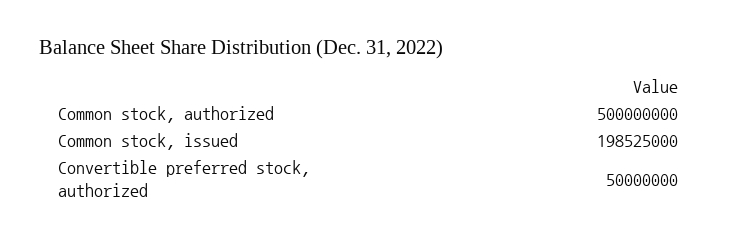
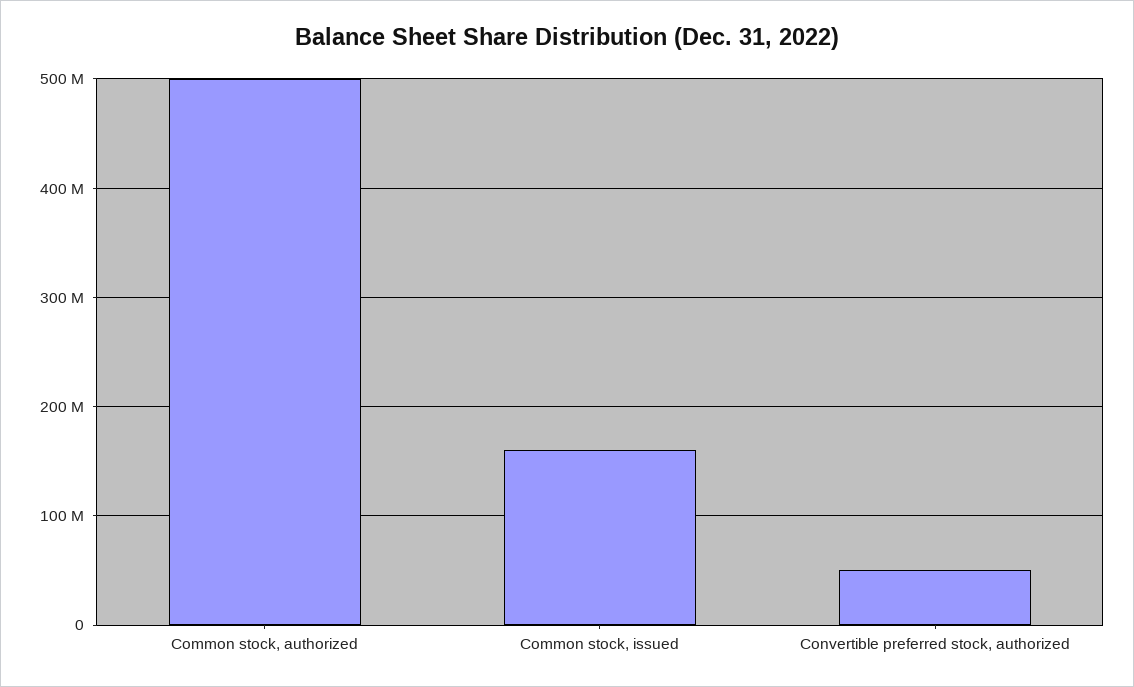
  {
    "Common stock, authorized": 500000000,
-   "Common stock, issued": 198525000,
+   "Common stock, issued": 160000000,
    "Convertible preferred stock, authorized": 50000000
  }

